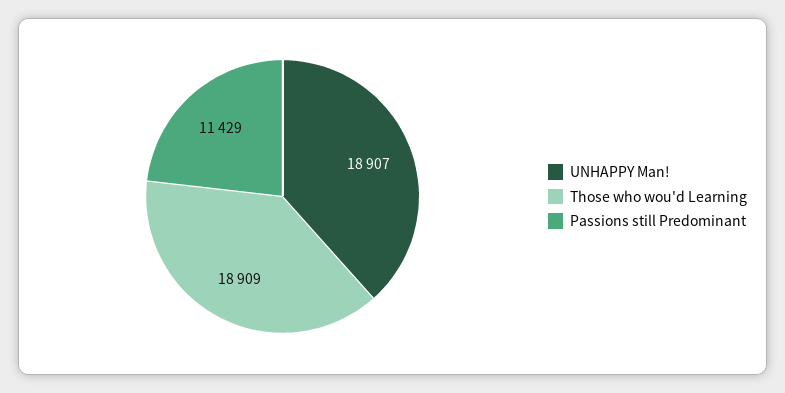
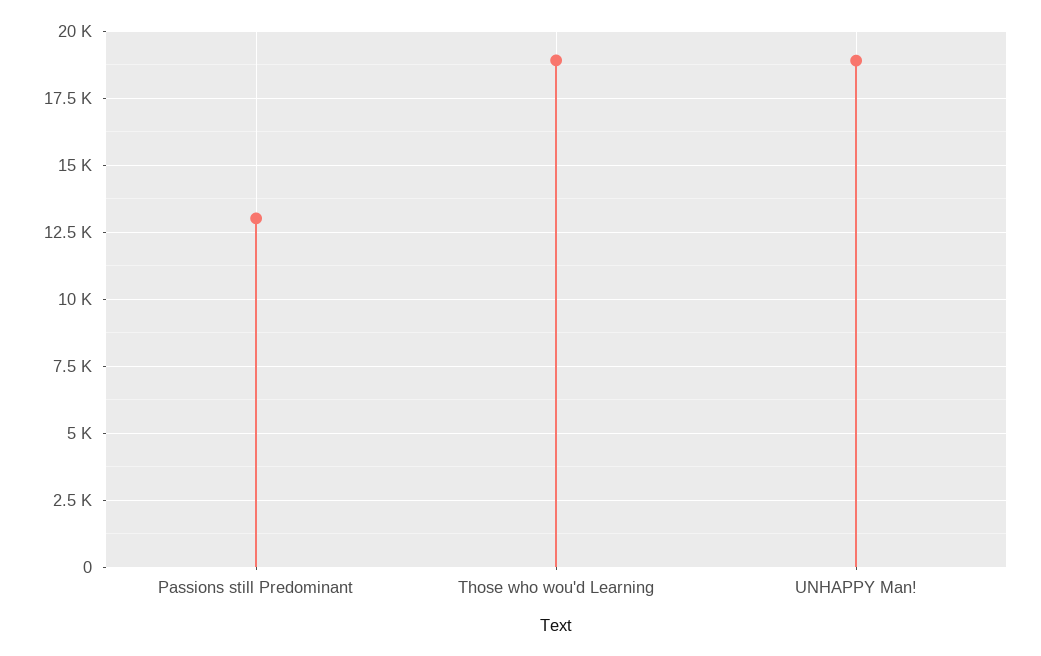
  {
    "UNHAPPY Man!": 18907,
    "Those who wou'd Learning": 18909,
-   "Passions still Predominant": 11429
+   "Passions still Predominant": 13000
  }

